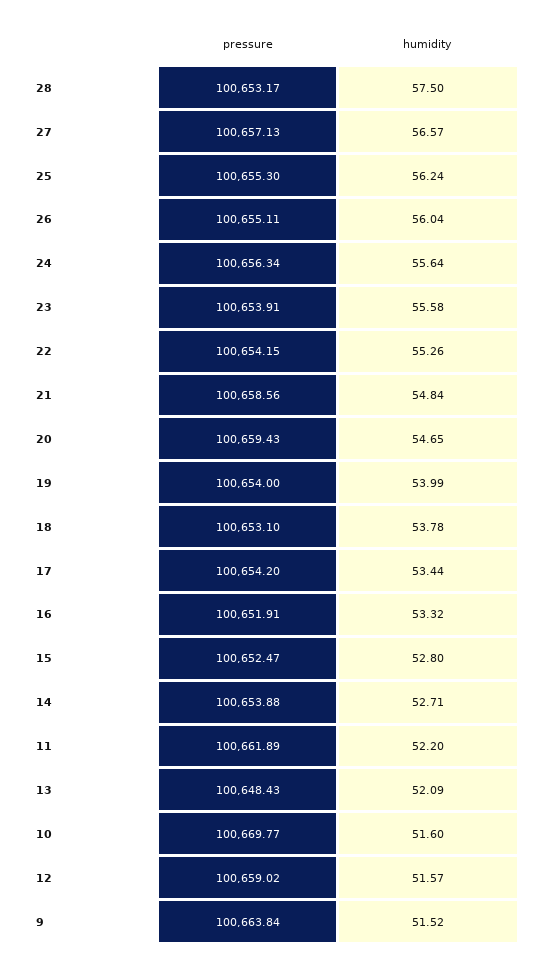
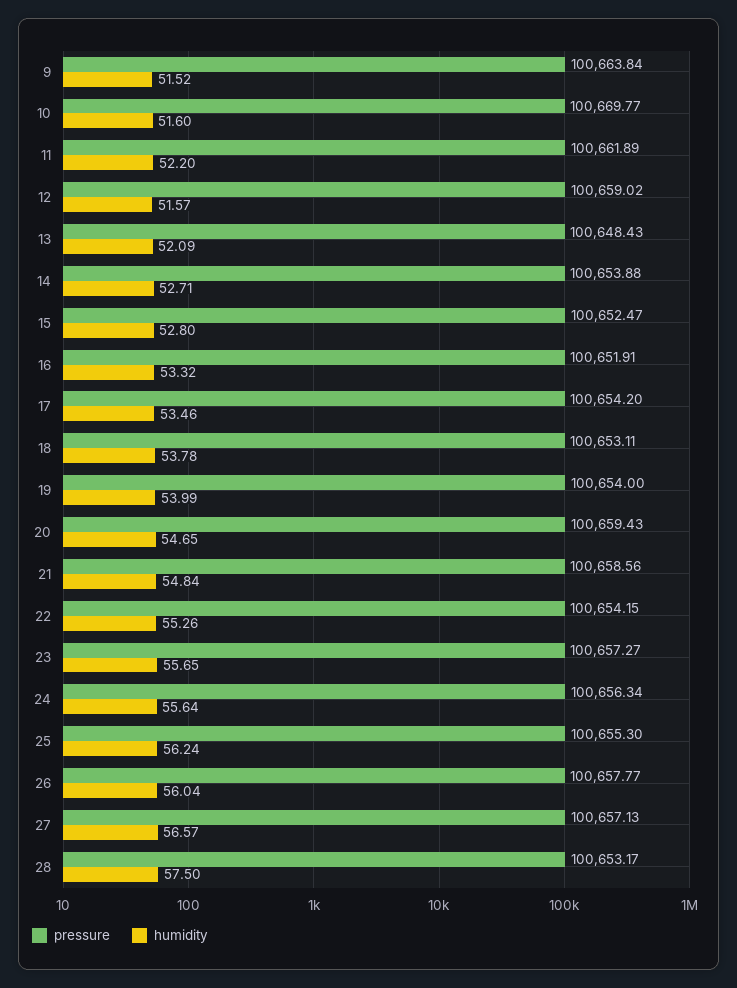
  {
    "pressure": {
      "28": 100653.17,
      "27": 100657.13,
      "25": 100655.3,
-     "26": 100655.11,
+     "26": 100657.77,
      "24": 100656.34,
-     "23": 100653.91,
+     "23": 100657.27,
      "22": 100654.15,
      "21": 100658.56,
      "20": 100659.43,
      "19": 100654,
-     "18": 100653.1,
+     "18": 100653.11,
      "17": 100654.2,
      "16": 100651.91,
      "15": 100652.47,
      "14": 100653.88,
      "11": 100661.89,
      "13": 100648.43,
      "10": 100669.77,
      "12": 100659.02,
      "9": 100663.84
    },
    "humidity": {
      "28": 57.5,
      "27": 56.57,
      "25": 56.24,
      "26": 56.04,
      "24": 55.64,
-     "23": 55.58,
+     "23": 55.65,
      "22": 55.26,
      "21": 54.84,
      "20": 54.65,
      "19": 53.99,
      "18": 53.78,
-     "17": 53.44,
+     "17": 53.46,
      "16": 53.32,
      "15": 52.8,
      "14": 52.71,
      "11": 52.2,
      "13": 52.09,
      "10": 51.6,
      "12": 51.57,
      "9": 51.52
    }
  }

